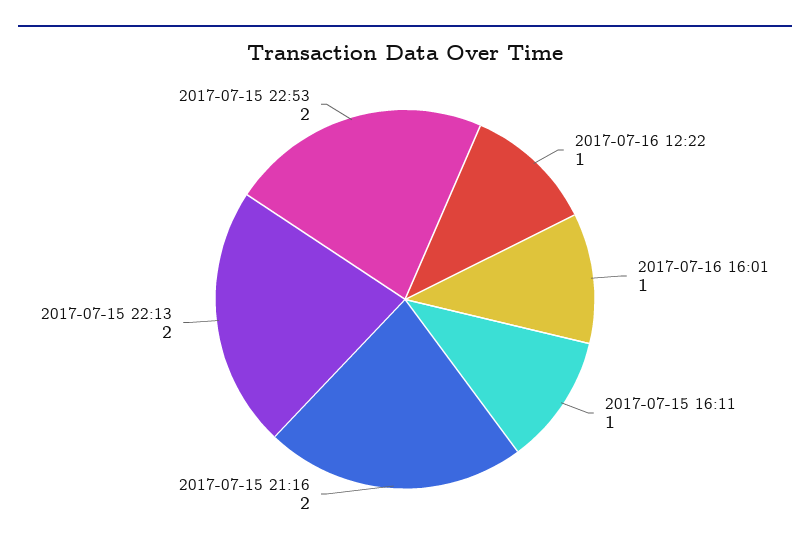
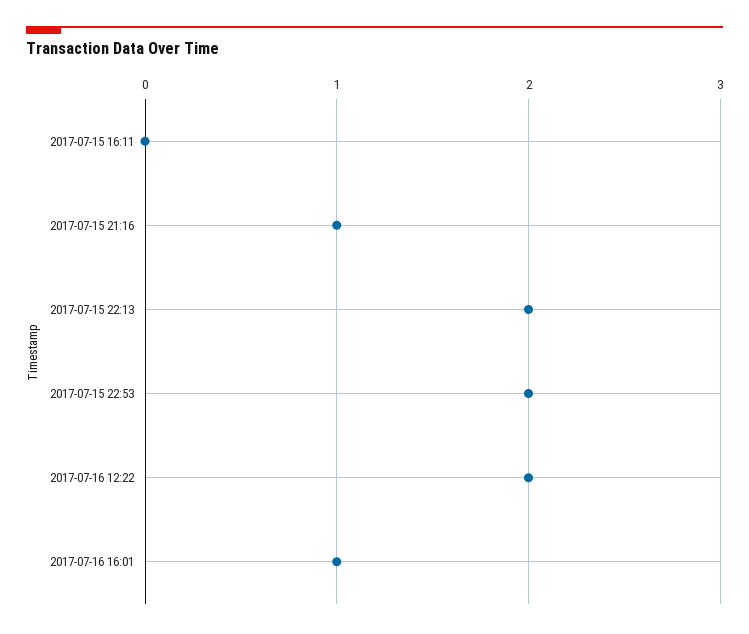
  {
-   "2017-07-16 12:22": 1,
+   "2017-07-16 12:22": 2,
    "2017-07-16 16:01": 1,
-   "2017-07-15 16:11": 1,
+   "2017-07-15 16:11": 0,
-   "2017-07-15 21:16": 2,
+   "2017-07-15 21:16": 1,
    "2017-07-15 22:13": 2,
    "2017-07-15 22:53": 2
  }

